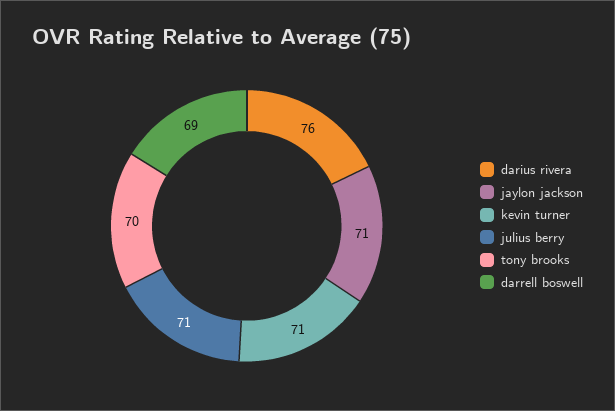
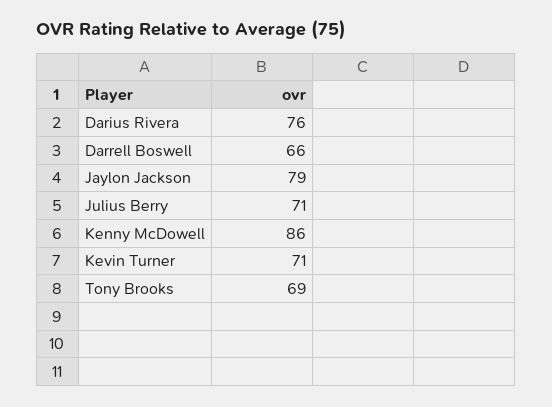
  {
    "darius rivera": 76,
-   "jaylon jackson": 71,
+   "jaylon jackson": 79,
    "kevin turner": 71,
    "julius berry": 71,
-   "tony brooks": 70,
+   "tony brooks": 69,
-   "darrell boswell": 69
+   "darrell boswell": 66,
+   "Kenny McDowell": 86
  }

